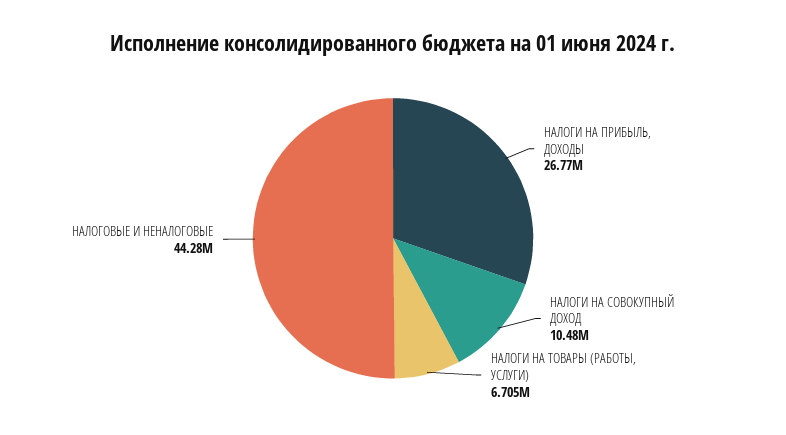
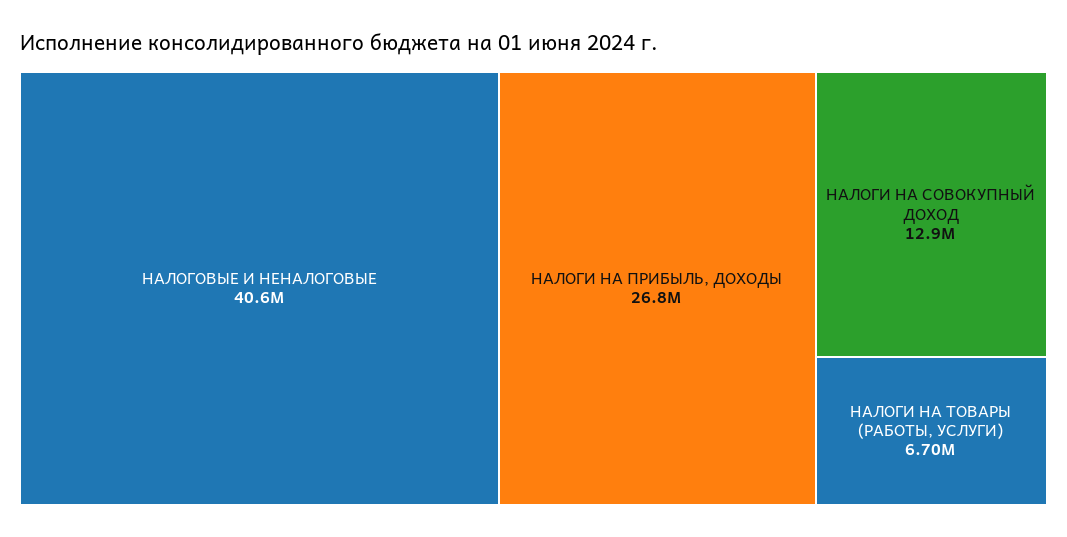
  {
    "НАЛОГИ НА ПРИБЫЛЬ, ДОХОДЫ": 26770000,
-   "НАЛОГИ НА СОВОКУПНЫЙ ДОХОД": 10480000,
+   "НАЛОГИ НА СОВОКУПНЫЙ ДОХОД": 12900000,
    "НАЛОГИ НА ТОВАРЫ (РАБОТЫ, УСЛУГИ)": 6705000,
-   "НАЛОГОВЫЕ И НЕНАЛОГОВЫЕ": 44280000
+   "НАЛОГОВЫЕ И НЕНАЛОГОВЫЕ": 40600000
  }

